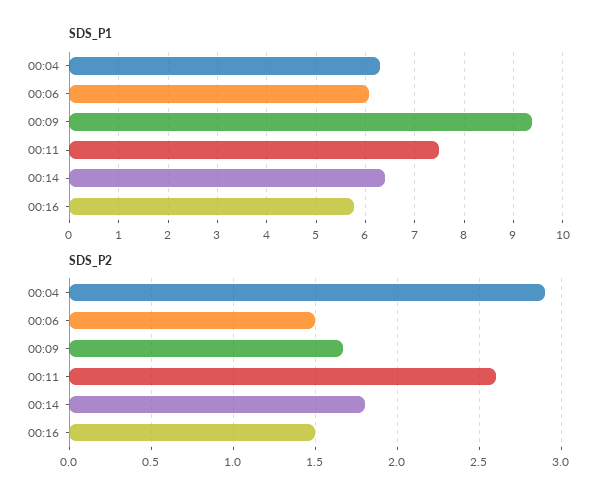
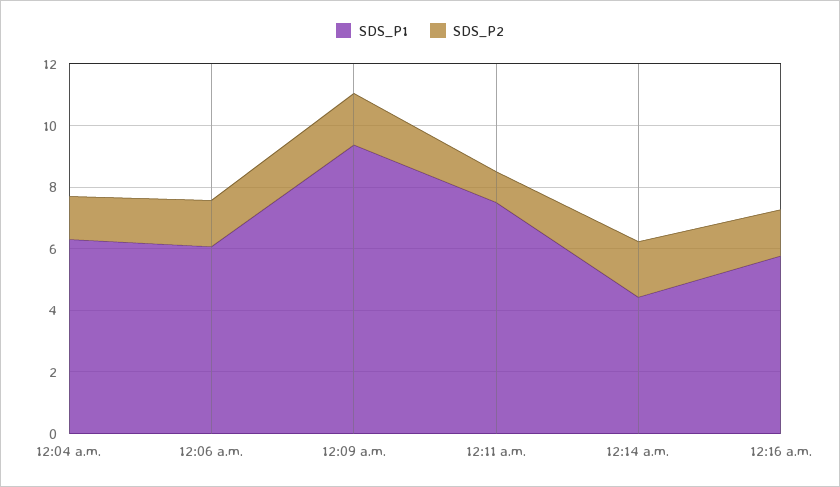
  {
    "SDS_P1": {
      "00:04": 6.4,
      "00:06": 6,
      "00:09": 9.4,
      "00:11": 7.6,
-     "00:14": 6.4,
+     "00:14": 4.5,
      "00:16": 5.8
    },
    "SDS_P2": {
-     "00:04": 2.9,
+     "00:04": 1.5,
      "00:06": 1.5,
      "00:09": 1.65,
-     "00:11": 2.6,
+     "00:11": 1,
      "00:14": 1.8,
      "00:16": 1.5
    }
  }

